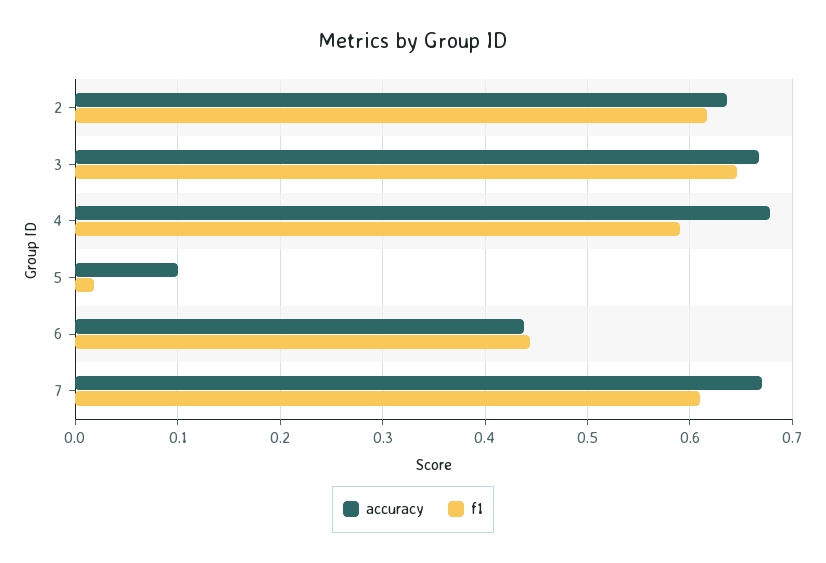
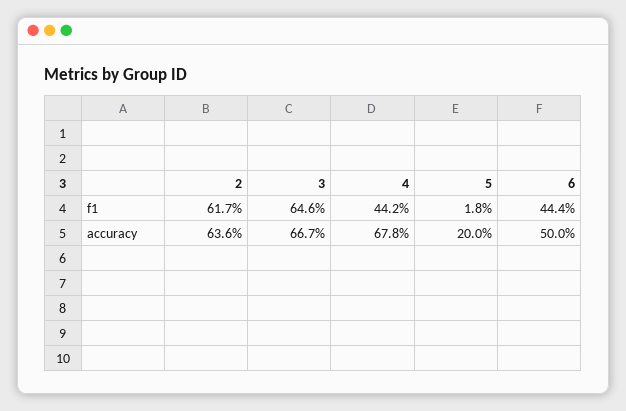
  {
    "accuracy": {
      "2": 0.636,
      "3": 0.667,
      "4": 0.678,
-     "5": 0.1,
+     "5": 0.2,
-     "6": 0.44,
+     "6": 0.5
-     "7": 0.67
    },
    "f1": {
      "2": 0.617,
      "3": 0.646,
-     "4": 0.59,
+     "4": 0.442,
      "5": 0.018,
-     "6": 0.444,
+     "6": 0.444
-     "7": 0.61
    }
  }

